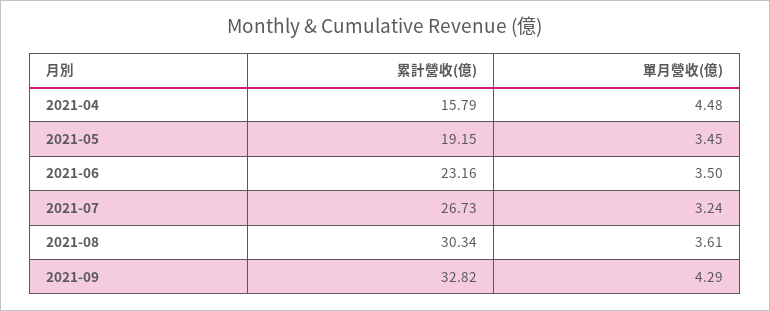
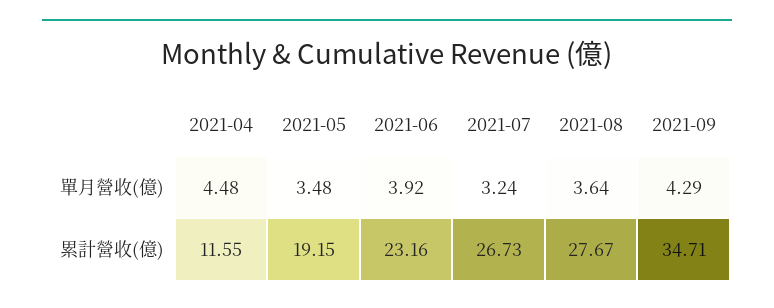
  {
    "累計營收(億)": {
-     "2021-04": 15.79,
+     "2021-04": 11.55,
      "2021-05": 19.15,
      "2021-06": 23.16,
      "2021-07": 26.73,
-     "2021-08": 30.34,
+     "2021-08": 27.67,
-     "2021-09": 32.82
+     "2021-09": 34.71
    },
    "單月營收(億)": {
      "2021-04": 4.48,
-     "2021-05": 3.45,
+     "2021-05": 3.48,
-     "2021-06": 3.5,
+     "2021-06": 3.92,
      "2021-07": 3.24,
-     "2021-08": 3.61,
+     "2021-08": 3.64,
      "2021-09": 4.29
    }
  }

